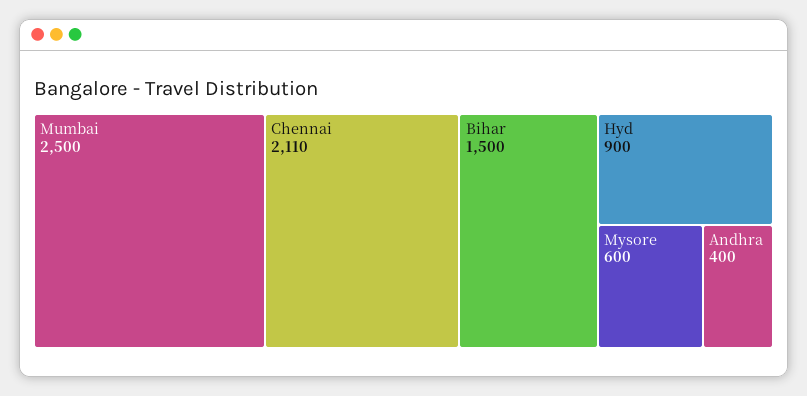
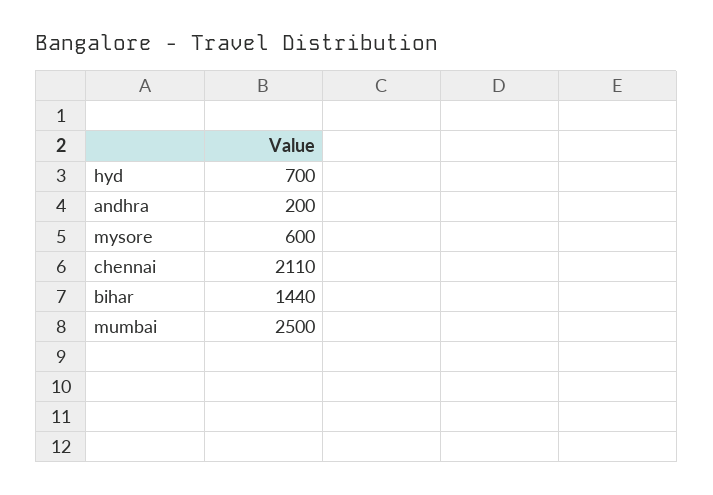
  {
    "Mumbai": 2500,
    "Chennai": 2110,
-   "Bihar": 1500,
+   "Bihar": 1440,
-   "Hyd": 900,
+   "Hyd": 700,
    "Mysore": 600,
-   "Andhra": 400
+   "Andhra": 200
  }

